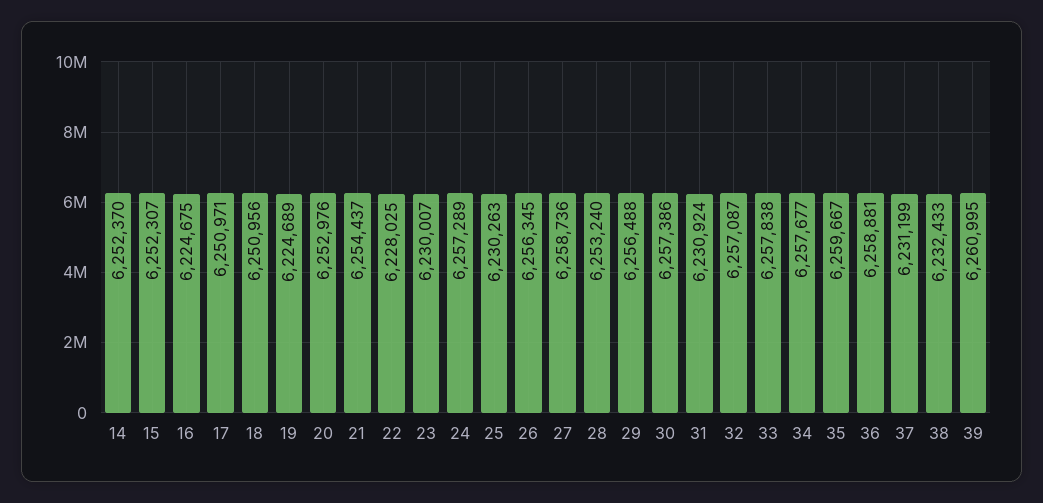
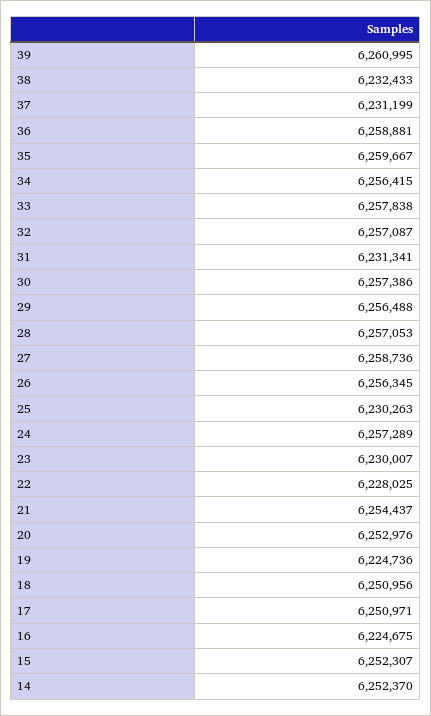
  {
    "14": 6252370,
    "15": 6252307,
    "16": 6224675,
    "17": 6250971,
    "18": 6250956,
-   "19": 6224689,
+   "19": 6224736,
    "20": 6252976,
    "21": 6254437,
    "22": 6228025,
    "23": 6230007,
    "24": 6257289,
    "25": 6230263,
    "26": 6256345,
    "27": 6258736,
-   "28": 6253240,
+   "28": 6257053,
    "29": 6256488,
    "30": 6257386,
-   "31": 6230924,
+   "31": 6231341,
    "32": 6257087,
    "33": 6257838,
-   "34": 6257677,
+   "34": 6256415,
    "35": 6259667,
    "36": 6258881,
    "37": 6231199,
    "38": 6232433,
    "39": 6260995
  }

